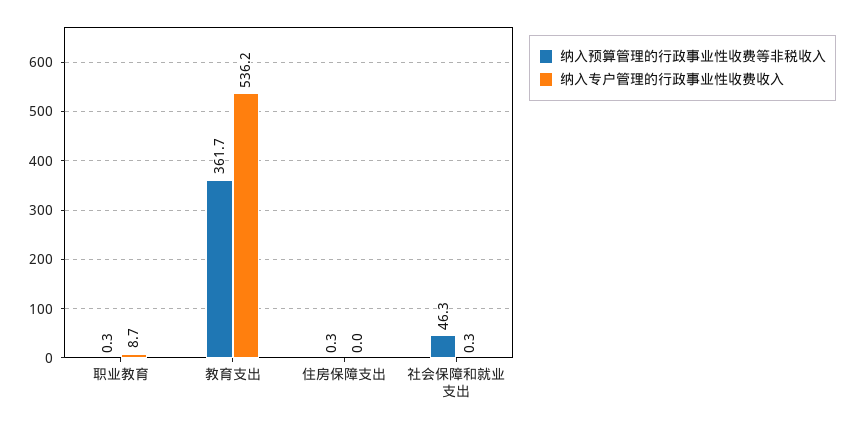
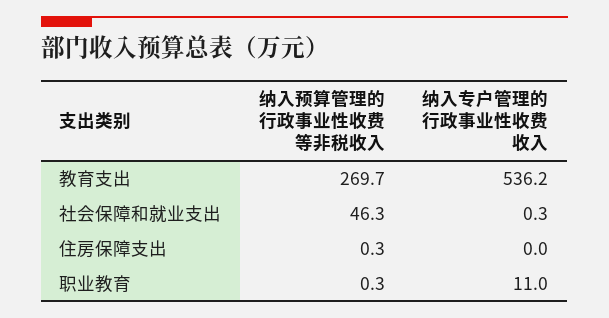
  {
    "纳入预算管理的行政事业性收费等非税收入": {
      "职业教育": 0.3,
-     "教育支出": 361.7,
+     "教育支出": 269.7,
      "住房保障支出": 0.3,
      "社会保障和就业支出": 46.3
    },
    "纳入专户管理的行政事业性收费收入": {
-     "职业教育": 8.7,
+     "职业教育": 11,
      "教育支出": 536.2,
      "住房保障支出": 0,
      "社会保障和就业支出": 0.3
    }
  }

